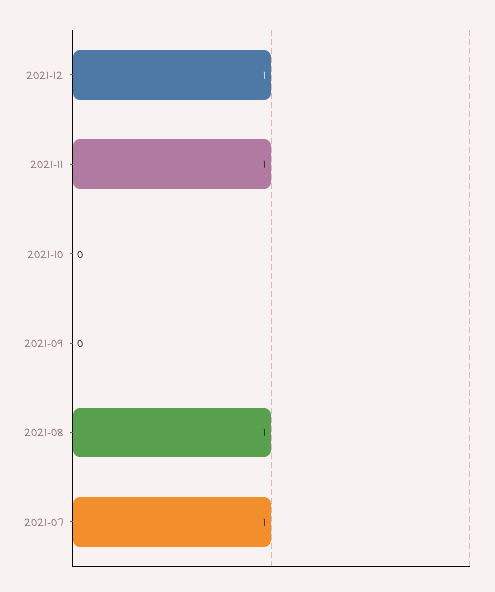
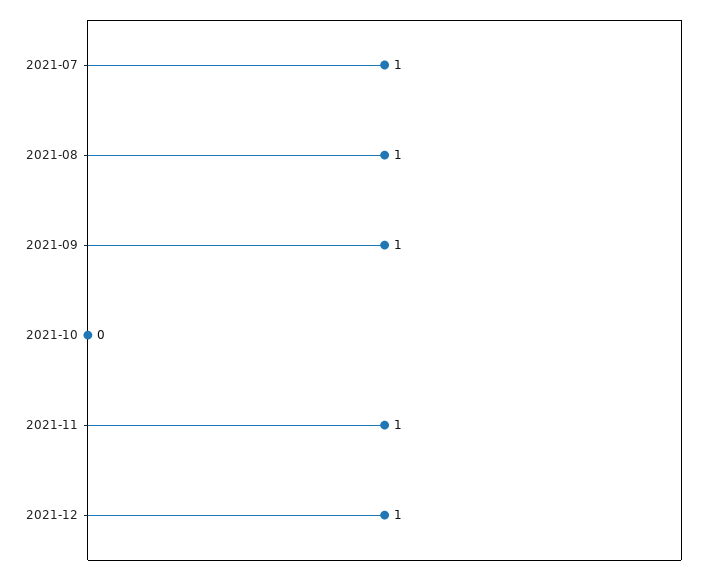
  {
    "2021-12": 1,
    "2021-11": 1,
    "2021-10": 0,
-   "2021-09": 0,
+   "2021-09": 1,
    "2021-08": 1,
    "2021-07": 1
  }

